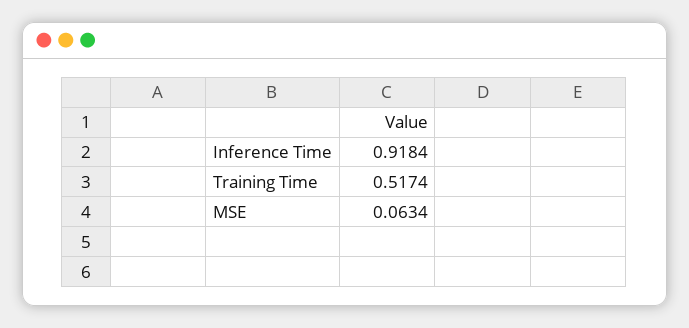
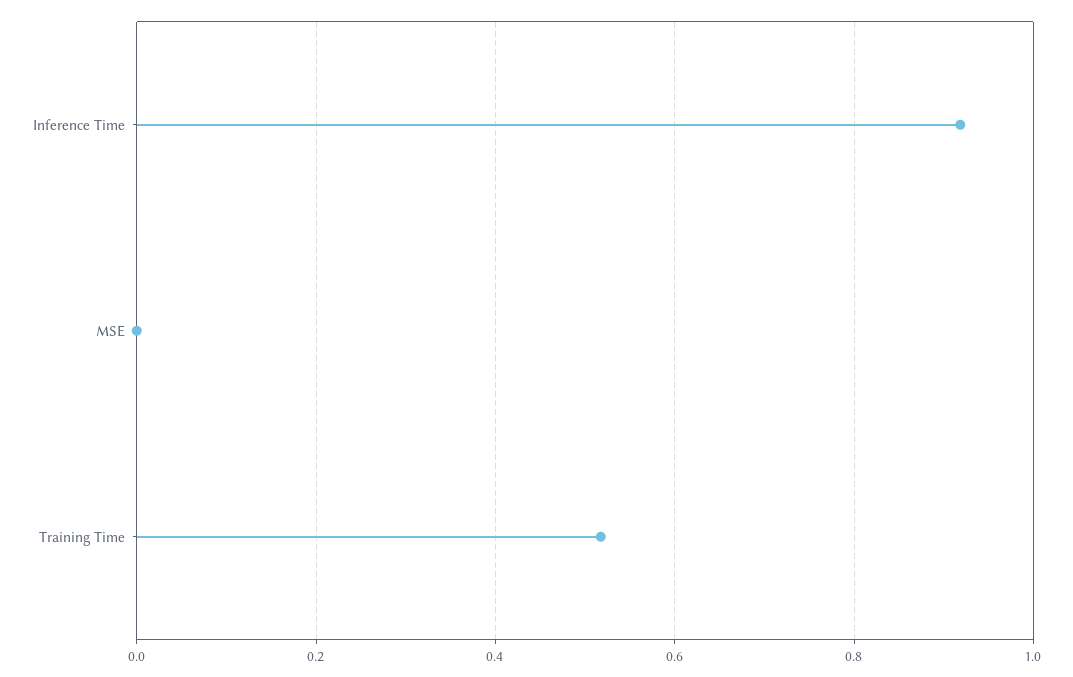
  {
    "Inference Time": 0.9184,
    "Training Time": 0.5174,
-   "MSE": 0.0634
+   "MSE": 0
  }

